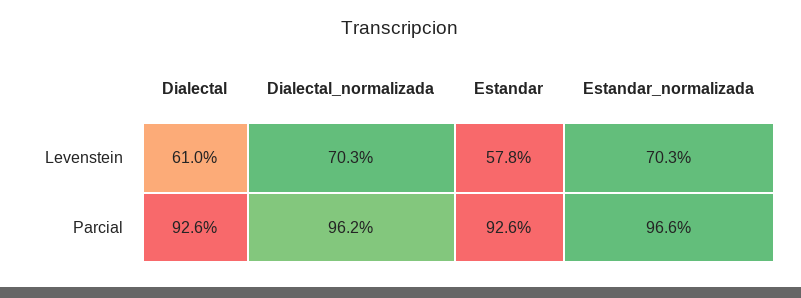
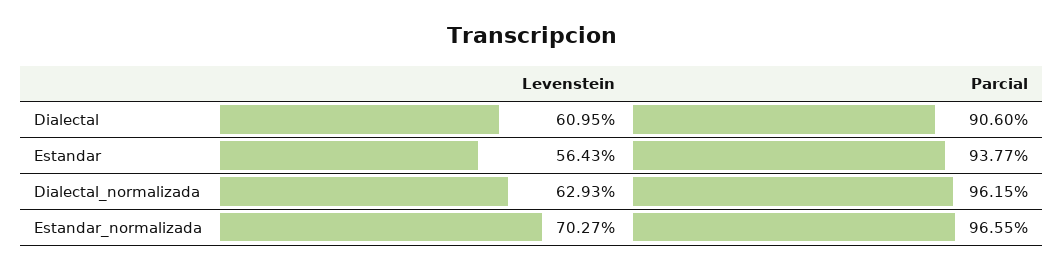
  {
    "Dialectal": {
      "Levenstein": 60.95,
-     "Parcial": 92.6
+     "Parcial": 90.6
    },
    "Dialectal_normalizada": {
-     "Levenstein": 70.3,
+     "Levenstein": 62.93,
      "Parcial": 96.15
    },
    "Estandar": {
-     "Levenstein": 57.8,
+     "Levenstein": 56.43,
-     "Parcial": 92.6
+     "Parcial": 93.77
    },
    "Estandar_normalizada": {
      "Levenstein": 70.27,
      "Parcial": 96.55
    }
  }

